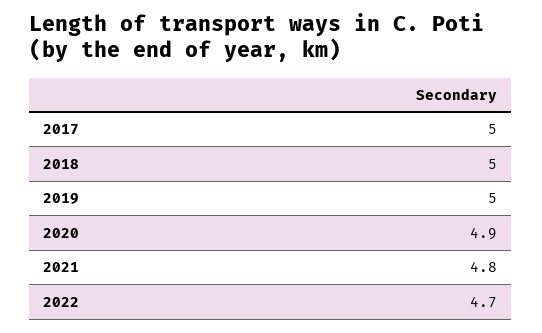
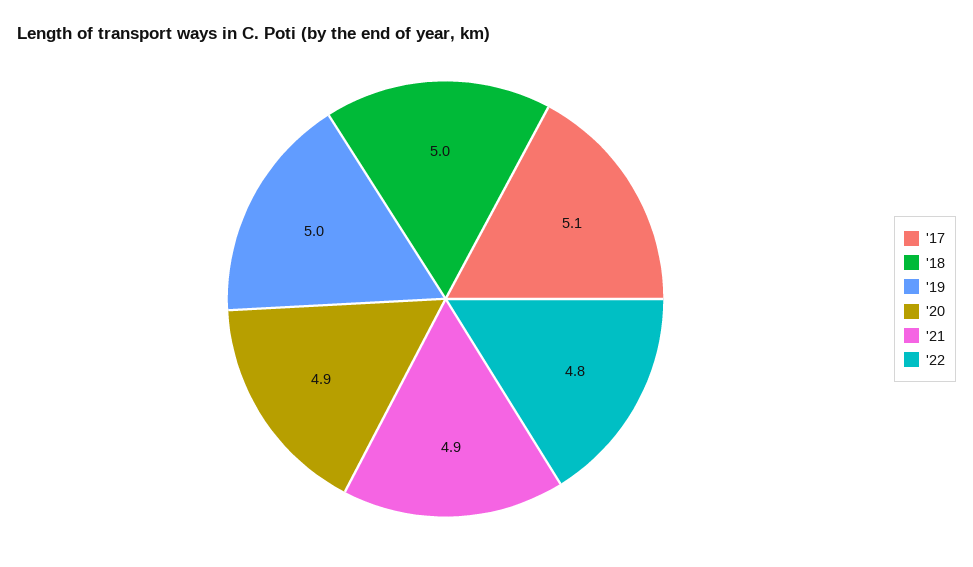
  {
-   "2017": 5,
+   "2017": 5.1,
    "2018": 5,
    "2019": 5,
    "2020": 4.9,
-   "2021": 4.8,
+   "2021": 4.9,
-   "2022": 4.7
+   "2022": 4.8
  }

